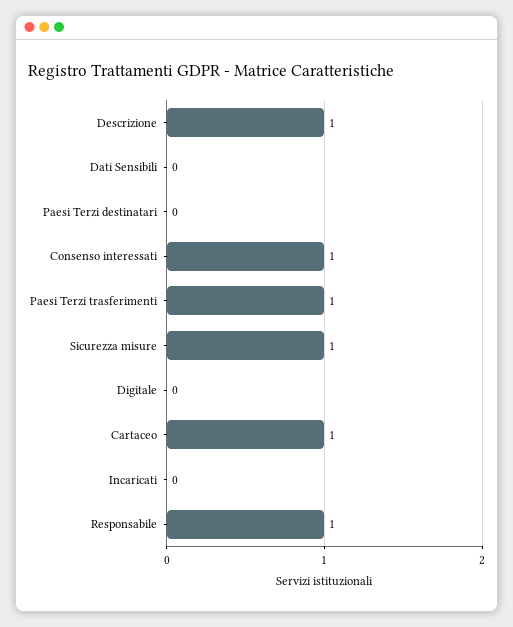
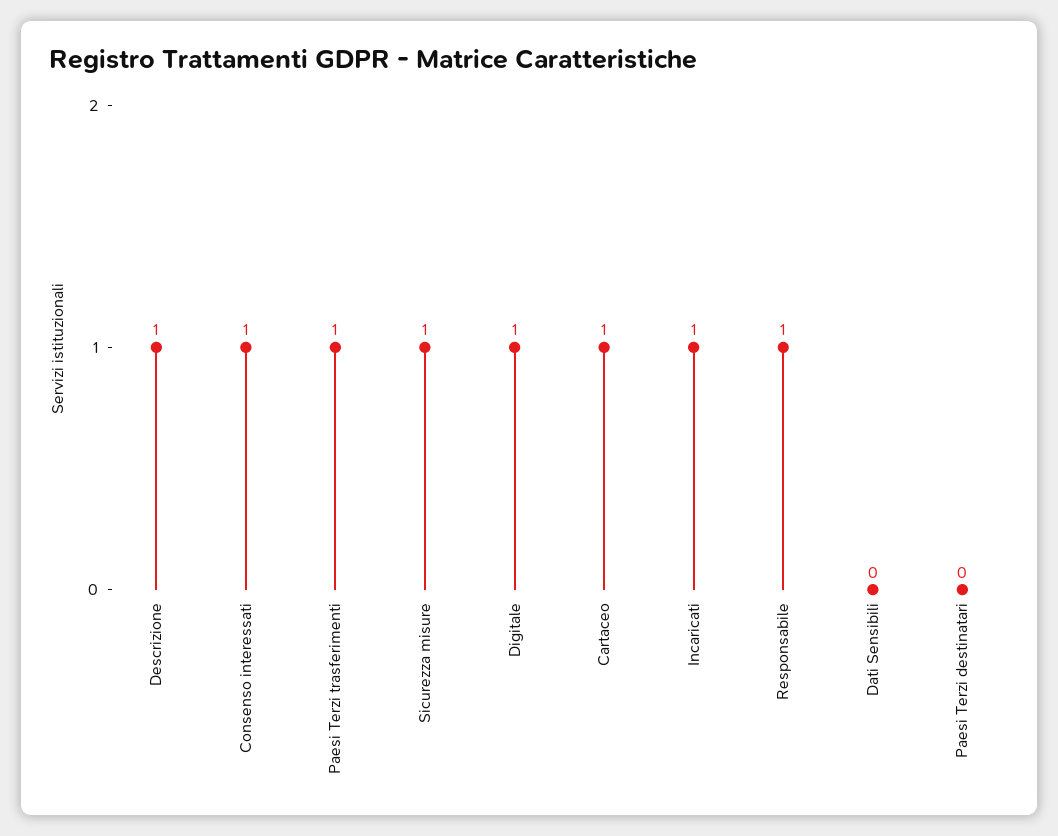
  {
    "Descrizione": 1,
    "Dati Sensibili": 0,
    "Paesi Terzi destinatari": 0,
    "Consenso interessati": 1,
    "Paesi Terzi trasferimenti": 1,
    "Sicurezza misure": 1,
-   "Digitale": 0,
+   "Digitale": 1,
    "Cartaceo": 1,
-   "Incaricati": 0,
+   "Incaricati": 1,
    "Responsabile": 1
  }

